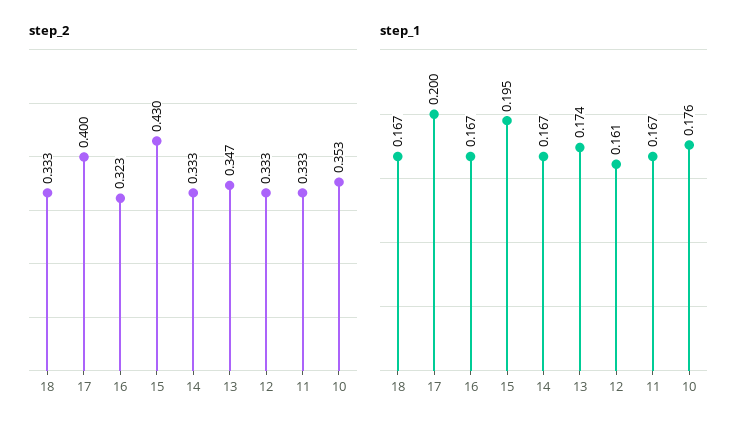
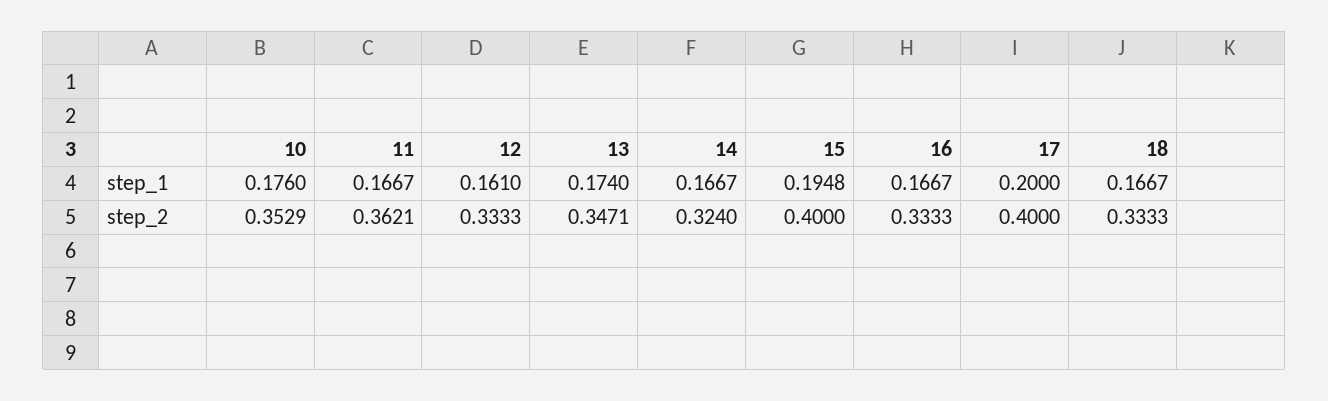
  {
    "step_2": {
      "18": 0.3333,
      "17": 0.4,
-     "16": 0.323,
+     "16": 0.3333,
-     "15": 0.43,
+     "15": 0.4,
-     "14": 0.333,
+     "14": 0.324,
      "13": 0.3471,
      "12": 0.3333,
-     "11": 0.333,
+     "11": 0.3621,
      "10": 0.3529
    },
    "step_1": {
      "18": 0.1667,
      "17": 0.2,
      "16": 0.1667,
      "15": 0.1948,
      "14": 0.1667,
      "13": 0.174,
      "12": 0.161,
      "11": 0.1667,
      "10": 0.176
    }
  }

